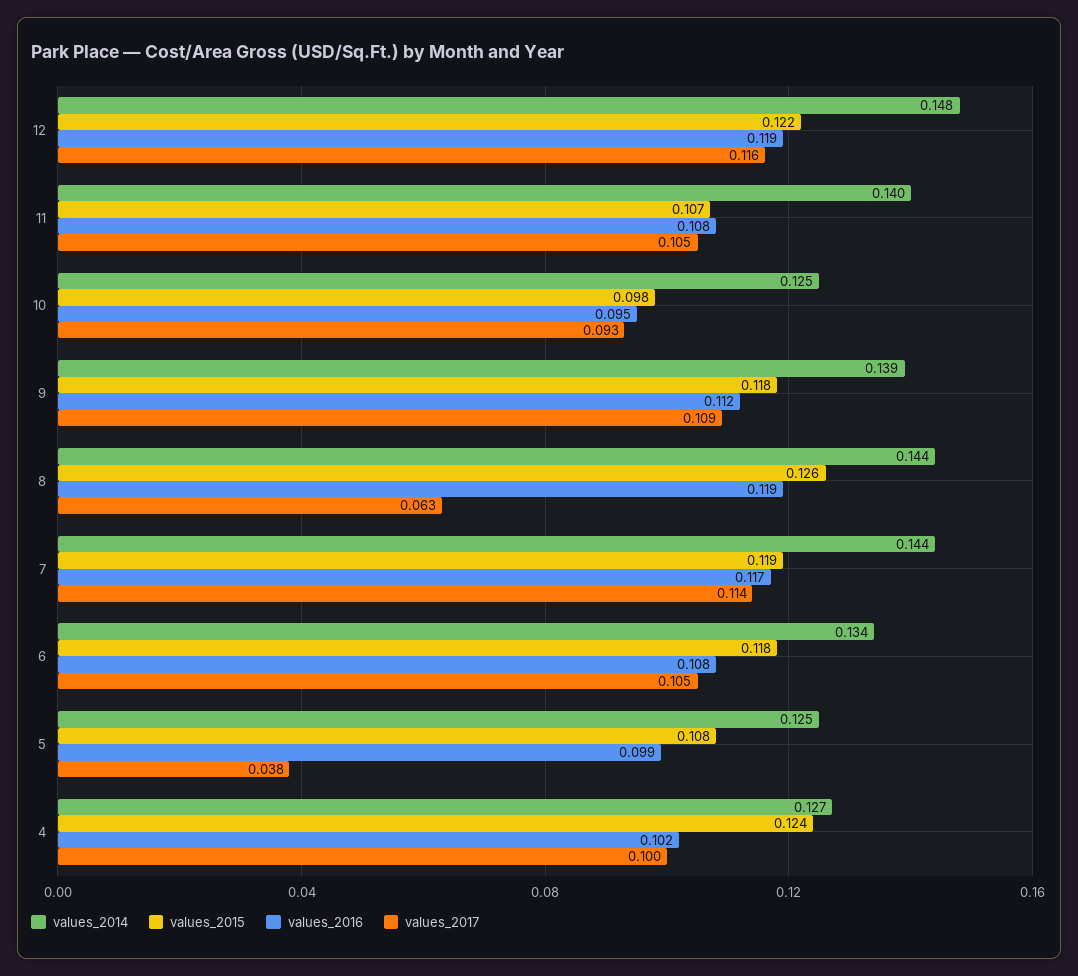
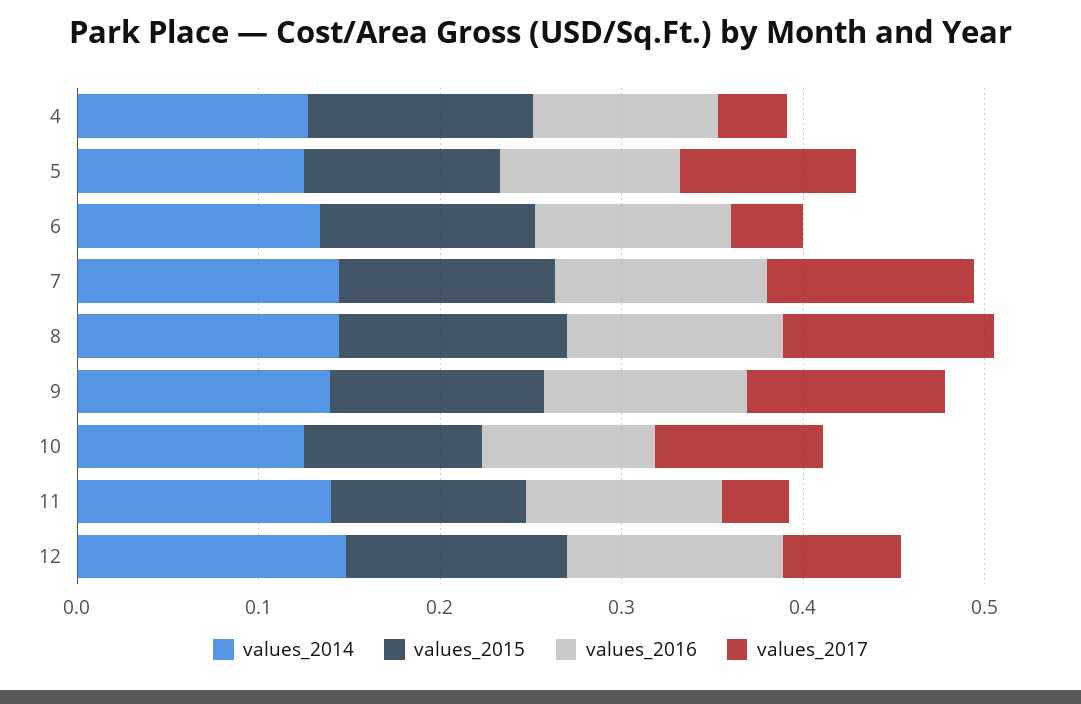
  {
    "values_2014": {
      "12": 0.148,
      "11": 0.14,
      "10": 0.125,
      "9": 0.139,
      "8": 0.144,
      "7": 0.144,
      "6": 0.134,
      "5": 0.125,
      "4": 0.127
    },
    "values_2015": {
      "12": 0.122,
      "11": 0.107,
      "10": 0.098,
      "9": 0.118,
      "8": 0.126,
      "7": 0.119,
      "6": 0.118,
      "5": 0.108,
      "4": 0.124
    },
    "values_2016": {
      "12": 0.119,
      "11": 0.108,
      "10": 0.095,
      "9": 0.112,
      "8": 0.119,
      "7": 0.117,
      "6": 0.108,
      "5": 0.099,
      "4": 0.102
    },
    "values_2017": {
-     "12": 0.116,
+     "12": 0.06,
-     "11": 0.105,
+     "11": 0.04,
      "10": 0.093,
      "9": 0.109,
-     "8": 0.063,
+     "8": 0.12,
      "7": 0.114,
-     "6": 0.105,
+     "6": 0.04,
-     "5": 0.038,
+     "5": 0.1,
-     "4": 0.1
+     "4": 0.04
    }
  }

